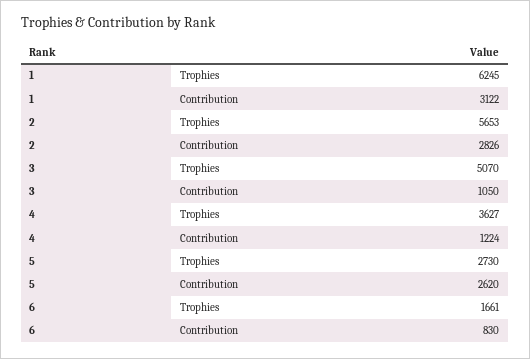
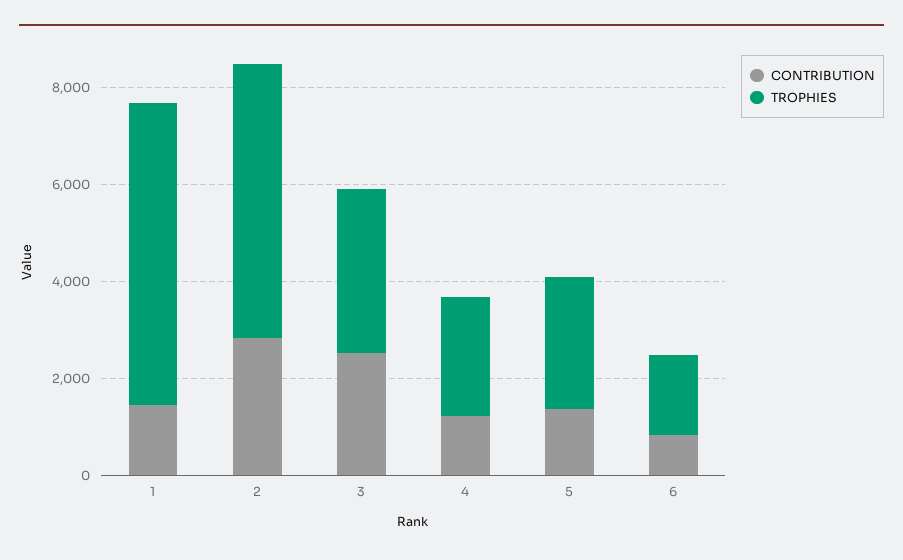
  {
    "Trophies": {
      "1": 6245,
      "2": 5653,
-     "3": 5070,
+     "3": 3500,
-     "4": 3627,
+     "4": 2500,
      "5": 2730,
      "6": 1661
    },
    "Contribution": {
-     "1": 3122,
+     "1": 1500,
      "2": 2826,
-     "3": 1050,
+     "3": 2500,
      "4": 1224,
-     "5": 2620,
+     "5": 1500,
      "6": 830
    }
  }

